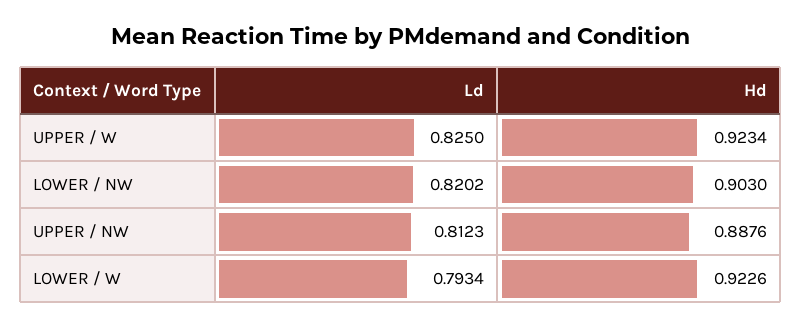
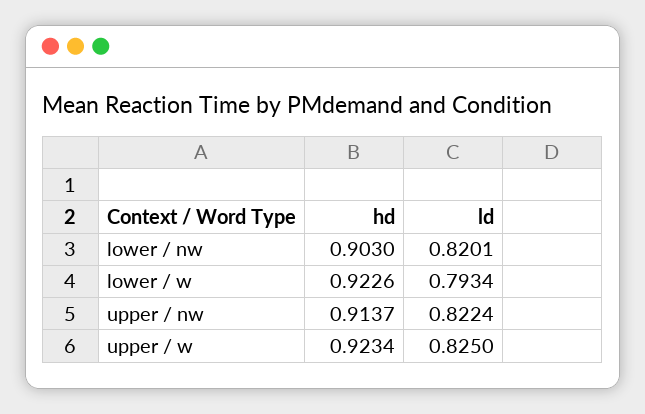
  {
    "Ld": {
      "UPPER / W": 0.825,
-     "LOWER / NW": 0.8202,
+     "LOWER / NW": 0.8201,
-     "UPPER / NW": 0.8123,
+     "UPPER / NW": 0.8224,
      "LOWER / W": 0.7934
    },
    "Hd": {
      "UPPER / W": 0.9234,
      "LOWER / NW": 0.903,
-     "UPPER / NW": 0.8876,
+     "UPPER / NW": 0.9137,
      "LOWER / W": 0.9226
    }
  }

